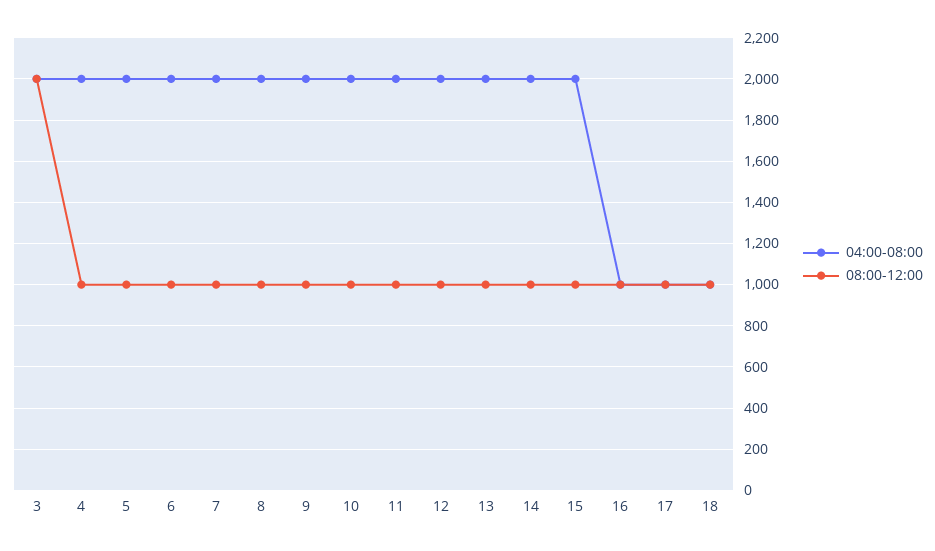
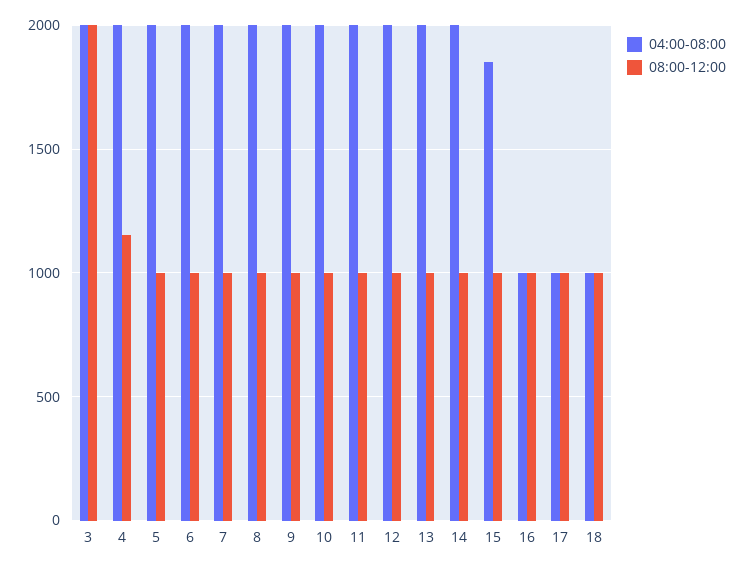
  {
    "04:00-08:00": {
      "3": 2000,
      "4": 2000,
      "5": 2000,
      "6": 2000,
      "7": 2000,
      "8": 2000,
      "9": 2000,
      "10": 2000,
      "11": 2000,
      "12": 2000,
      "13": 2000,
      "14": 2000,
-     "15": 2000,
+     "15": 1850,
      "16": 1000,
      "17": 1000,
      "18": 1000
    },
    "08:00-12:00": {
      "3": 2000,
-     "4": 1000,
+     "4": 1150,
      "5": 1000,
      "6": 1000,
      "7": 1000,
      "8": 1000,
      "9": 1000,
      "10": 1000,
      "11": 1000,
      "12": 1000,
      "13": 1000,
      "14": 1000,
      "15": 1000,
      "16": 1000,
      "17": 1000,
      "18": 1000
    }
  }

